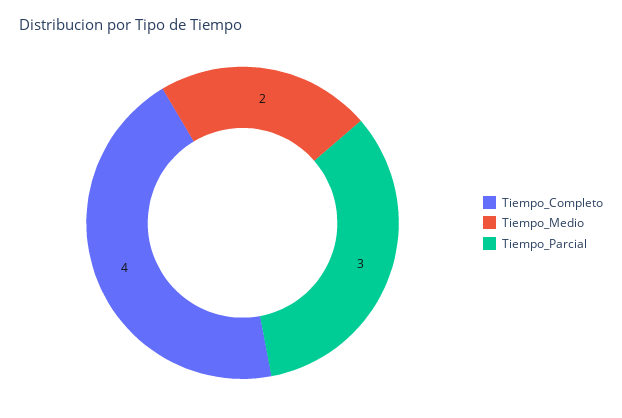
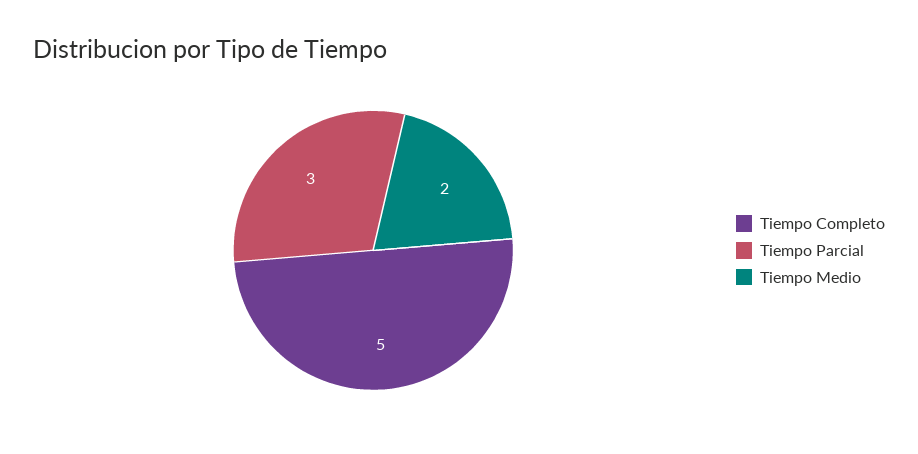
  {
-   "Tiempo_Completo": 4,
+   "Tiempo_Completo": 5,
    "Tiempo_Medio": 2,
    "Tiempo_Parcial": 3
  }

